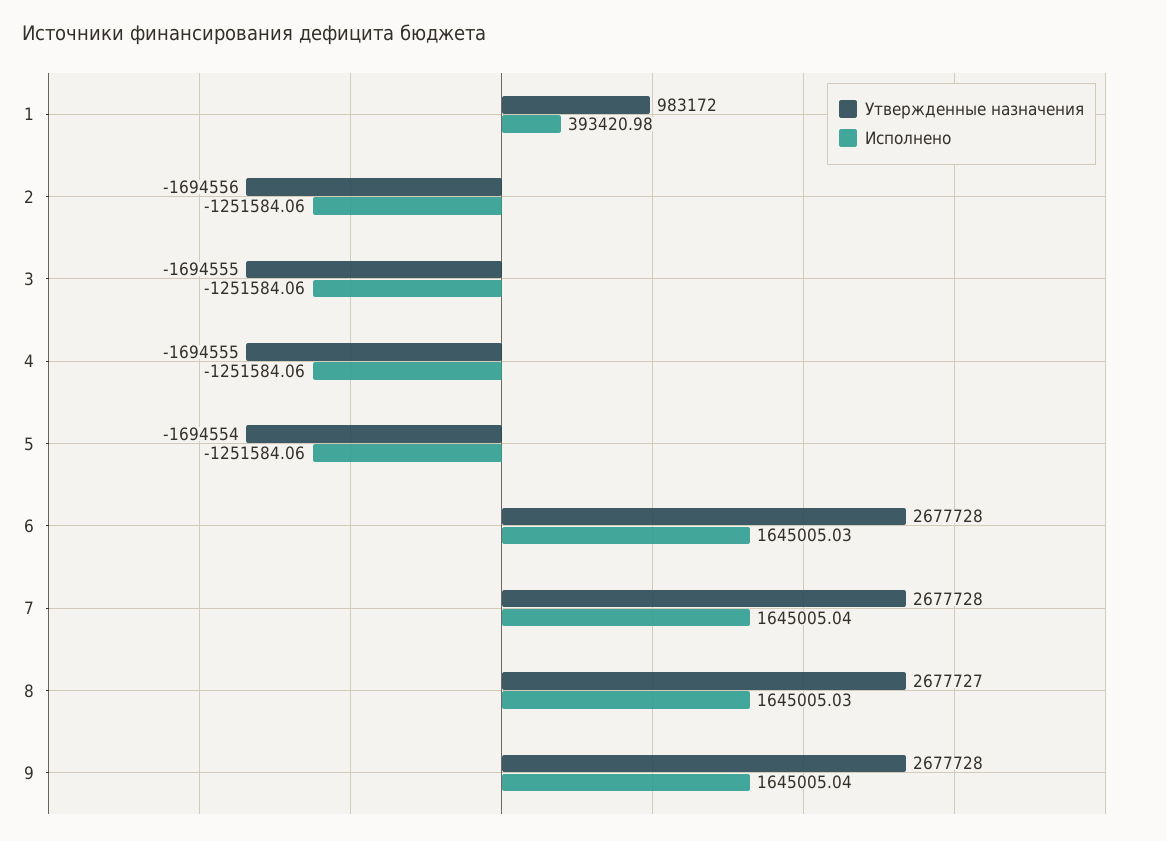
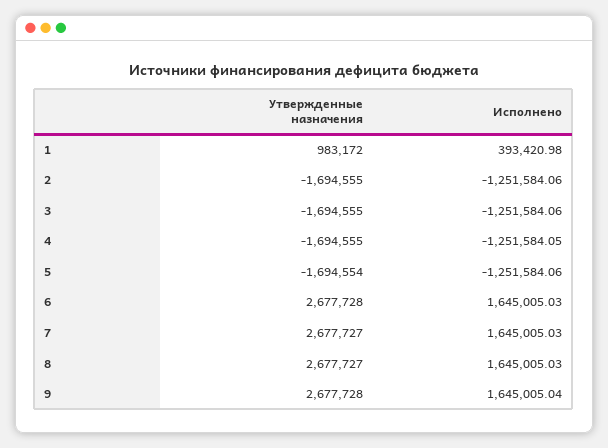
  {
    "Утвержденные назначения": {
      "1": 983172,
-     "2": -1694556,
+     "2": -1694555,
      "3": -1694555,
      "4": -1694555,
      "5": -1694554,
      "6": 2677728,
-     "7": 2677728,
+     "7": 2677727,
      "8": 2677727,
      "9": 2677728
    },
    "Исполнено": {
      "1": 393420.98,
      "2": -1251584.06,
      "3": -1251584.06,
-     "4": -1251584.06,
+     "4": -1251584.05,
      "5": -1251584.06,
      "6": 1645005.03,
-     "7": 1645005.04,
+     "7": 1645005.03,
      "8": 1645005.03,
      "9": 1645005.04
    }
  }

